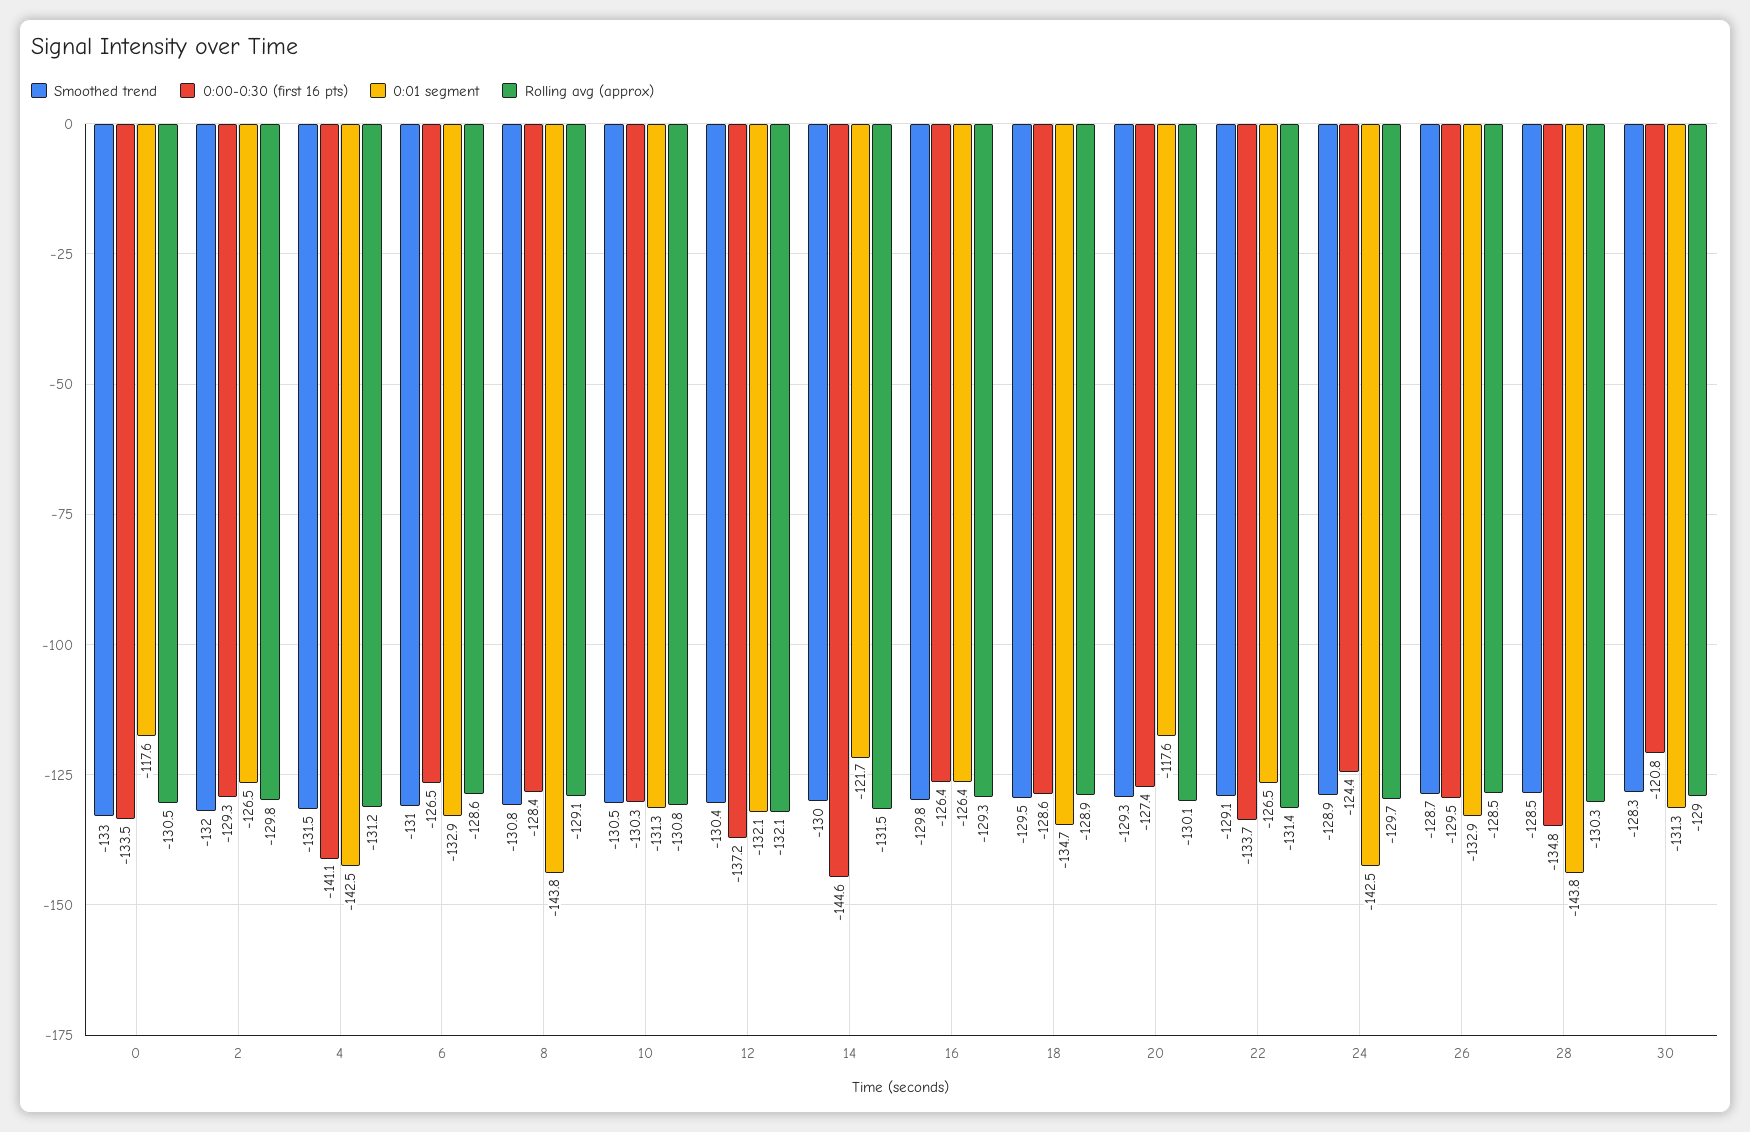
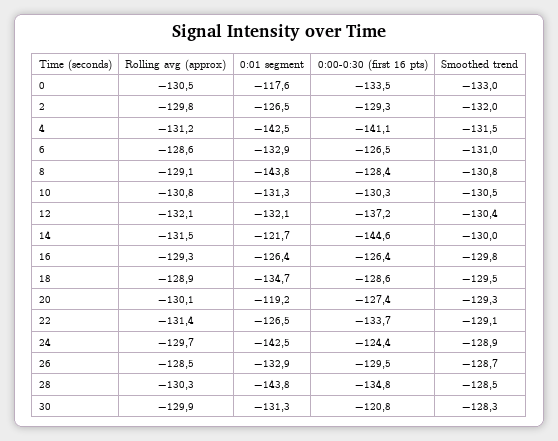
  {
    "Smoothed trend": {
      "0": -133,
      "2": -132,
      "4": -131.5,
      "6": -131,
      "8": -130.8,
      "10": -130.5,
      "12": -130.4,
      "14": -130,
      "16": -129.8,
      "18": -129.5,
      "20": -129.3,
      "22": -129.1,
      "24": -128.9,
      "26": -128.7,
      "28": -128.5,
      "30": -128.3
    },
    "0:00-0:30 (first 16 pts)": {
      "0": -133.5,
      "2": -129.3,
      "4": -141.1,
      "6": -126.5,
      "8": -128.4,
      "10": -130.3,
      "12": -137.2,
      "14": -144.6,
      "16": -126.4,
      "18": -128.6,
      "20": -127.4,
      "22": -133.7,
      "24": -124.4,
      "26": -129.5,
      "28": -134.8,
      "30": -120.8
    },
    "0:01 segment": {
      "0": -117.6,
      "2": -126.5,
      "4": -142.5,
      "6": -132.9,
      "8": -143.8,
      "10": -131.3,
      "12": -132.1,
      "14": -121.7,
      "16": -126.4,
      "18": -134.7,
-     "20": -117.6,
+     "20": -119.2,
      "22": -126.5,
      "24": -142.5,
      "26": -132.9,
      "28": -143.8,
      "30": -131.3
    },
    "Rolling avg (approx)": {
      "0": -130.5,
      "2": -129.8,
      "4": -131.2,
      "6": -128.6,
      "8": -129.1,
      "10": -130.8,
      "12": -132.1,
      "14": -131.5,
      "16": -129.3,
      "18": -128.9,
      "20": -130.1,
      "22": -131.4,
      "24": -129.7,
      "26": -128.5,
      "28": -130.3,
-     "30": -129
+     "30": -129.9
    }
  }

